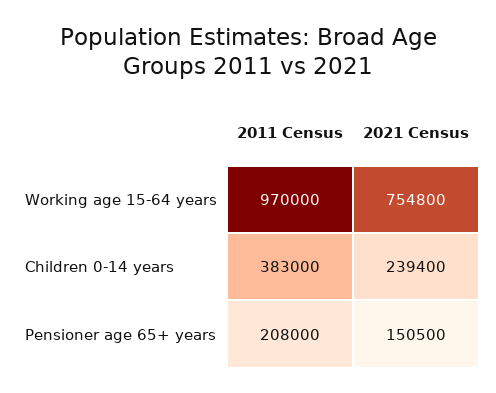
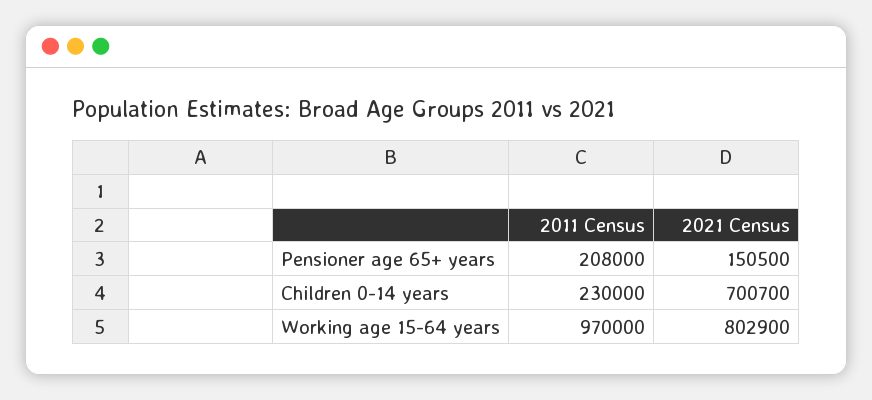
  {
    "2011 Census": {
      "Working age 15-64 years": 970000,
-     "Children 0-14 years": 383000,
+     "Children 0-14 years": 230000,
      "Pensioner age 65+ years": 208000
    },
    "2021 Census": {
-     "Working age 15-64 years": 754800,
+     "Working age 15-64 years": 802900,
-     "Children 0-14 years": 239400,
+     "Children 0-14 years": 700700,
      "Pensioner age 65+ years": 150500
    }
  }

